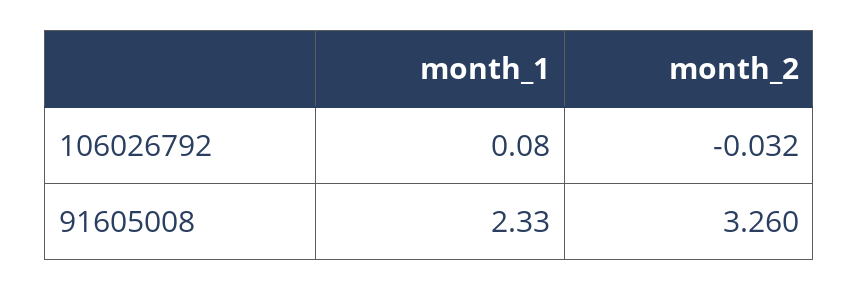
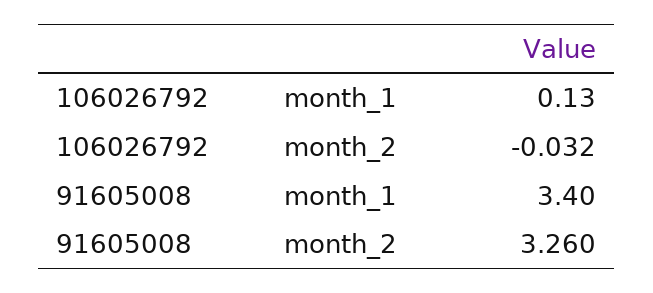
  {
    "month_1": {
-     "106026792": 0.08,
+     "106026792": 0.13,
-     "91605008": 2.33
+     "91605008": 3.4
    },
    "month_2": {
      "106026792": -0.032,
      "91605008": 3.26
    }
  }

